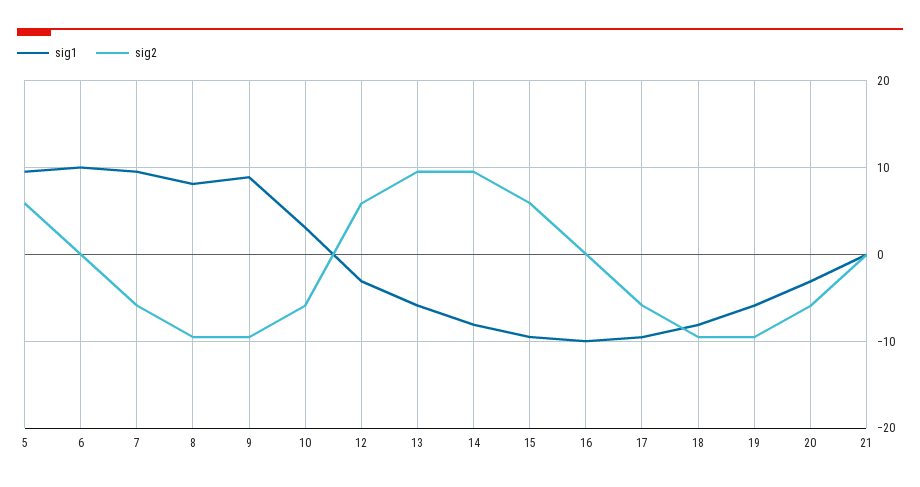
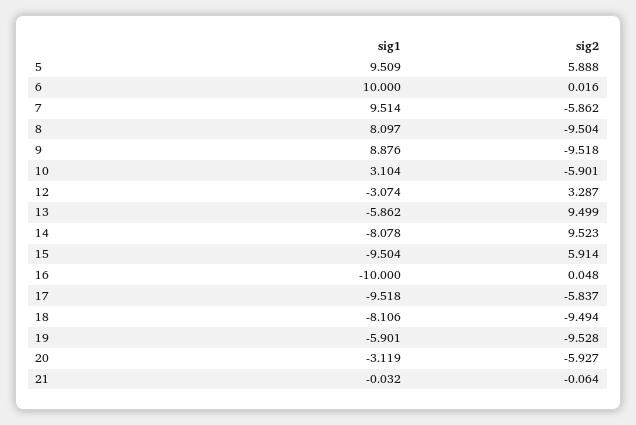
  {
    "sig1": {
      "5": 9.509,
      "6": 10,
      "7": 9.514,
      "8": 8.097,
      "9": 8.876,
      "10": 3.104,
      "12": -3.074,
      "13": -5.862,
      "14": -8.078,
      "15": -9.504,
      "16": -10,
      "17": -9.518,
      "18": -8.106,
      "19": -5.901,
      "20": -3.119,
      "21": -0.032
    },
    "sig2": {
      "5": 5.888,
      "6": 0.016,
      "7": -5.862,
      "8": -9.504,
      "9": -9.518,
      "10": -5.901,
-     "12": 6,
+     "12": 3.287,
      "13": 9.499,
      "14": 9.523,
      "15": 5.914,
      "16": 0.048,
      "17": -5.837,
      "18": -9.494,
      "19": -9.528,
      "20": -5.927,
      "21": -0.064
    }
  }

